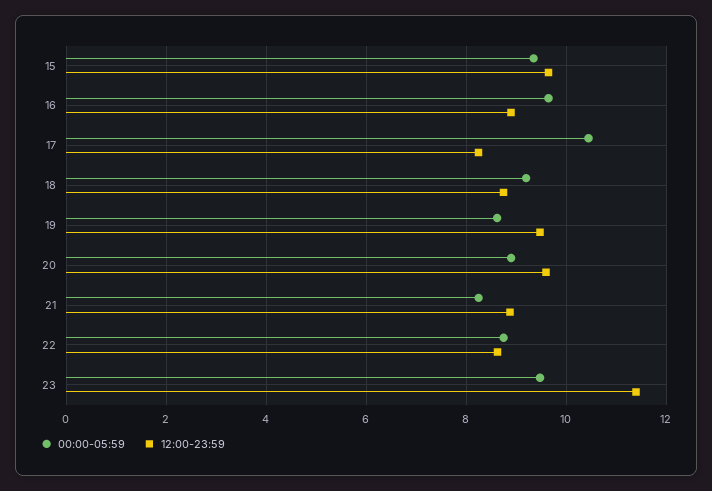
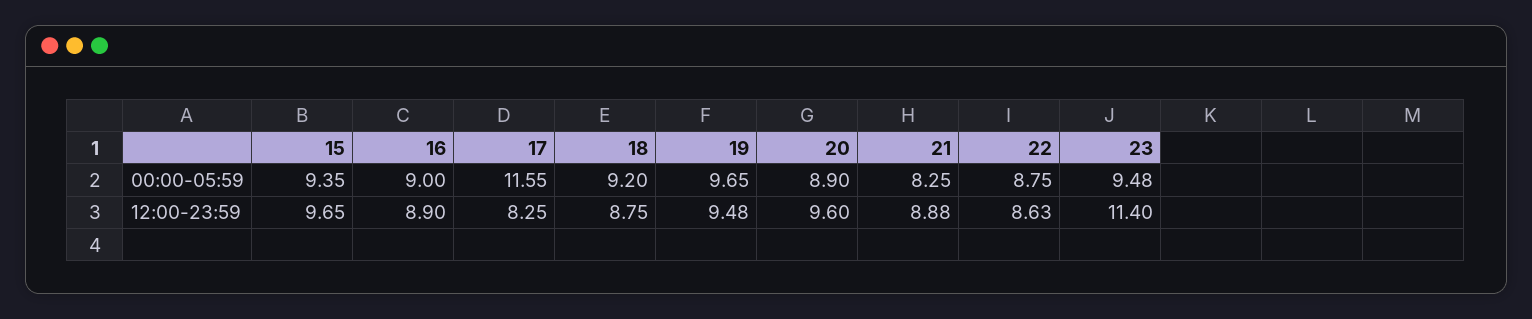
  {
    "00:00-05:59": {
      "15": 9.35,
-     "16": 9.6,
+     "16": 9,
-     "17": 10.4,
+     "17": 11.55,
      "18": 9.2,
-     "19": 8.6,
+     "19": 9.65,
      "20": 8.9,
      "21": 8.25,
      "22": 8.75,
      "23": 9.48
    },
    "12:00-23:59": {
      "15": 9.65,
      "16": 8.9,
      "17": 8.25,
      "18": 8.75,
      "19": 9.48,
      "20": 9.6,
      "21": 8.88,
      "22": 8.63,
      "23": 11.4
    }
  }

